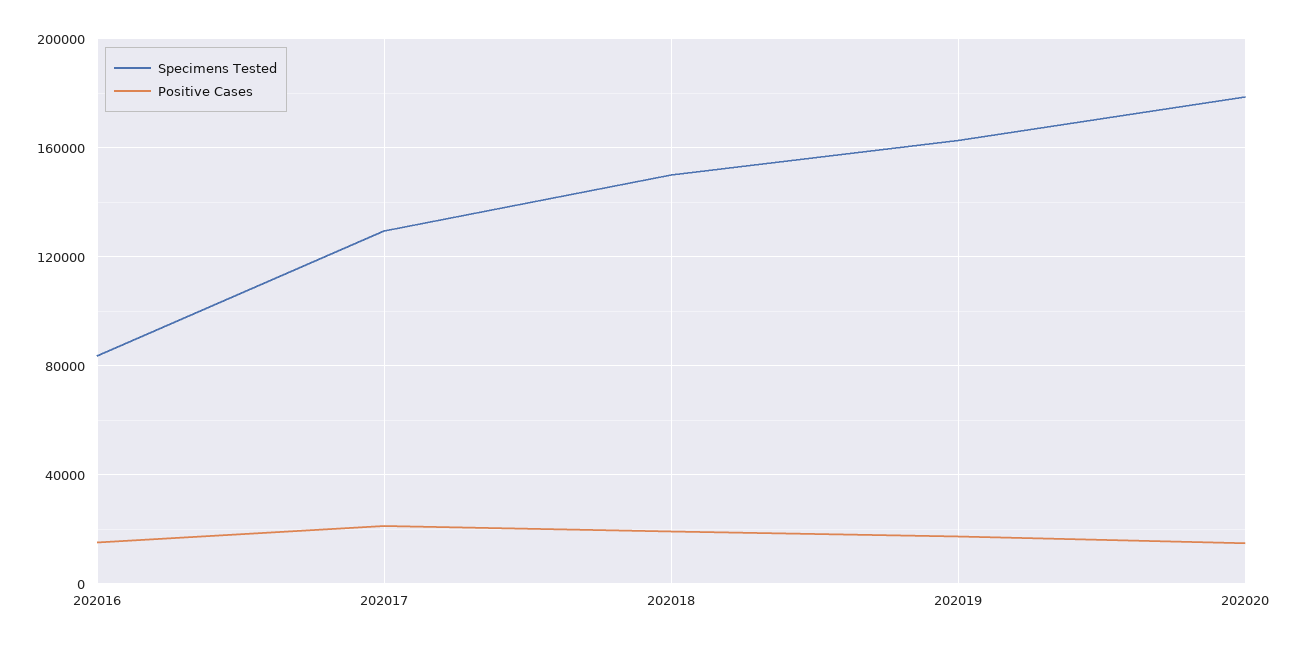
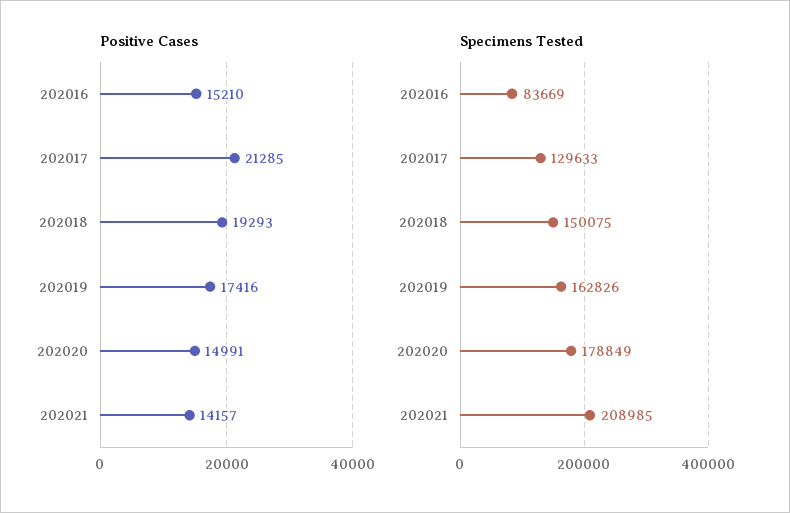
  {
    "Specimens Tested": {
      "202016": 83669,
      "202017": 129633,
      "202018": 150075,
      "202019": 162826,
-     "202020": 178849
+     "202020": 178849,
+     "202021": 208985
    },
    "Positive Cases": {
      "202016": 15210,
      "202017": 21285,
      "202018": 19293,
      "202019": 17416,
-     "202020": 14991
+     "202020": 14991,
+     "202021": 14157
    }
  }

